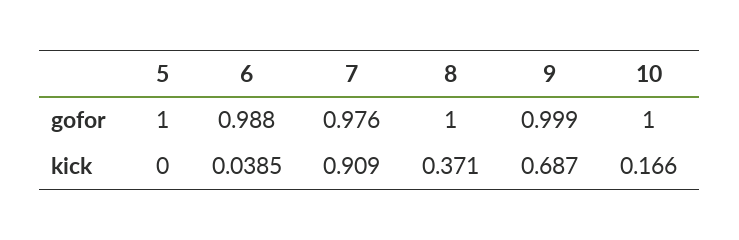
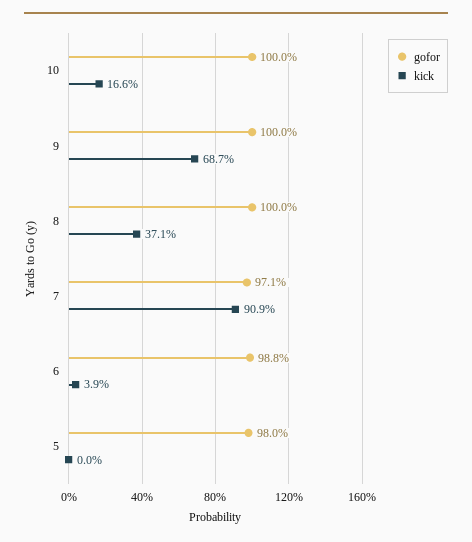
  {
    "gofor": {
-     "5": 1,
+     "5": 0.98,
      "6": 0.988,
-     "7": 0.976,
+     "7": 0.971,
      "8": 1,
-     "9": 0.999,
+     "9": 1,
      "10": 1
    },
    "kick": {
      "5": 0,
      "6": 0.0385,
      "7": 0.909,
      "8": 0.371,
      "9": 0.687,
      "10": 0.166
    }
  }

